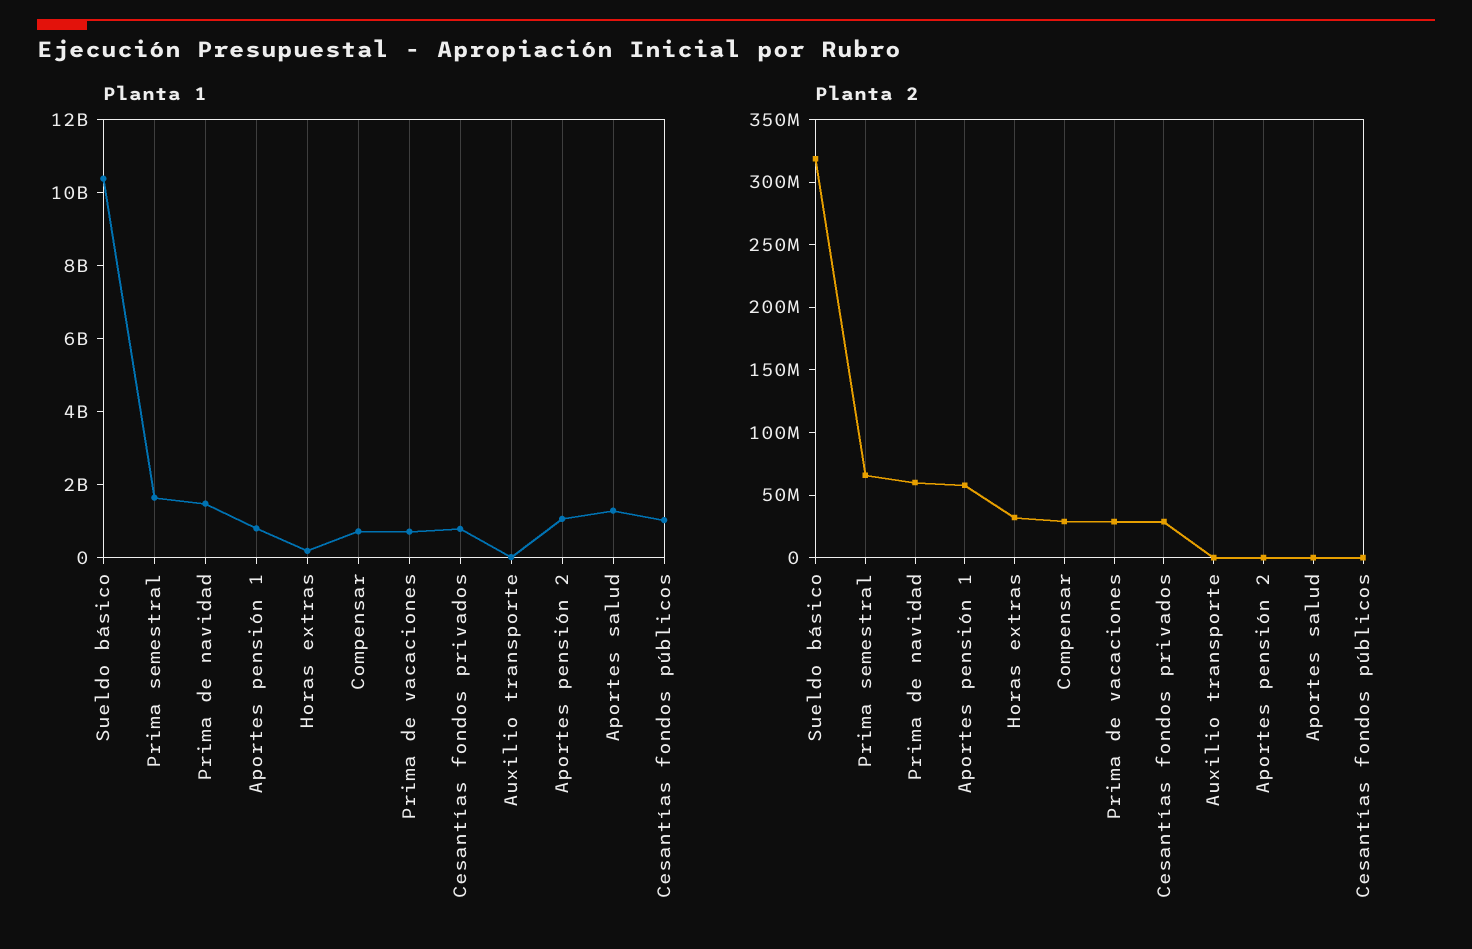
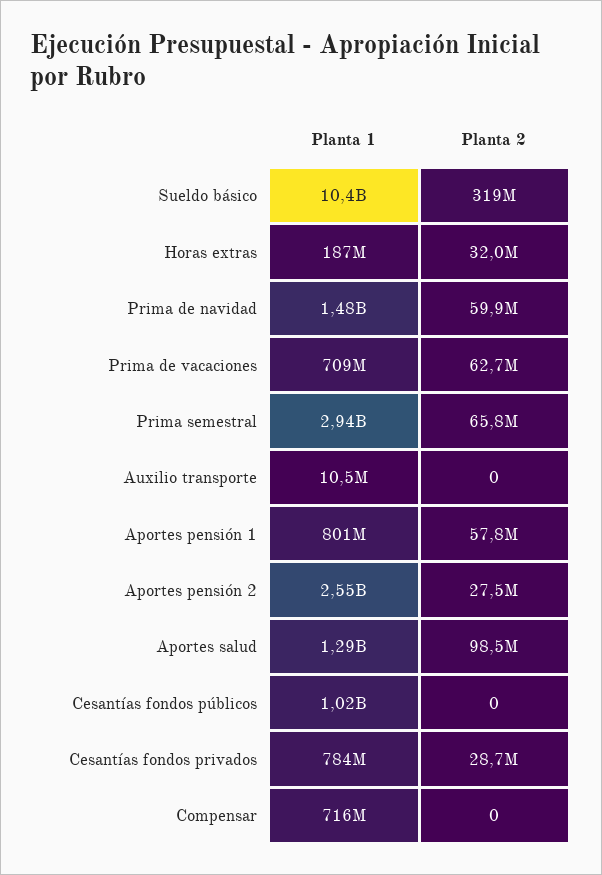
  {
    "Planta 1": {
      "Sueldo básico": 10400000000,
-     "Prima semestral": 1500000000,
+     "Prima semestral": 2940000000,
      "Prima de navidad": 1480000000,
      "Aportes pensión 1": 801000000,
      "Horas extras": 187000000,
      "Compensar": 716000000,
      "Prima de vacaciones": 709000000,
      "Cesantías fondos privados": 784000000,
      "Auxilio transporte": 10500000,
-     "Aportes pensión 2": 1000000000,
+     "Aportes pensión 2": 2550000000,
      "Aportes salud": 1290000000,
      "Cesantías fondos públicos": 1020000000
    },
    "Planta 2": {
      "Sueldo básico": 319000000,
      "Prima semestral": 65800000,
      "Prima de navidad": 59900000,
      "Aportes pensión 1": 57800000,
      "Horas extras": 32000000,
-     "Compensar": 30000000,
+     "Compensar": 0,
-     "Prima de vacaciones": 30000000,
+     "Prima de vacaciones": 62700000,
      "Cesantías fondos privados": 28700000,
      "Auxilio transporte": 0,
-     "Aportes pensión 2": 0,
+     "Aportes pensión 2": 27500000,
-     "Aportes salud": 0,
+     "Aportes salud": 98500000,
      "Cesantías fondos públicos": 0
    }
  }

